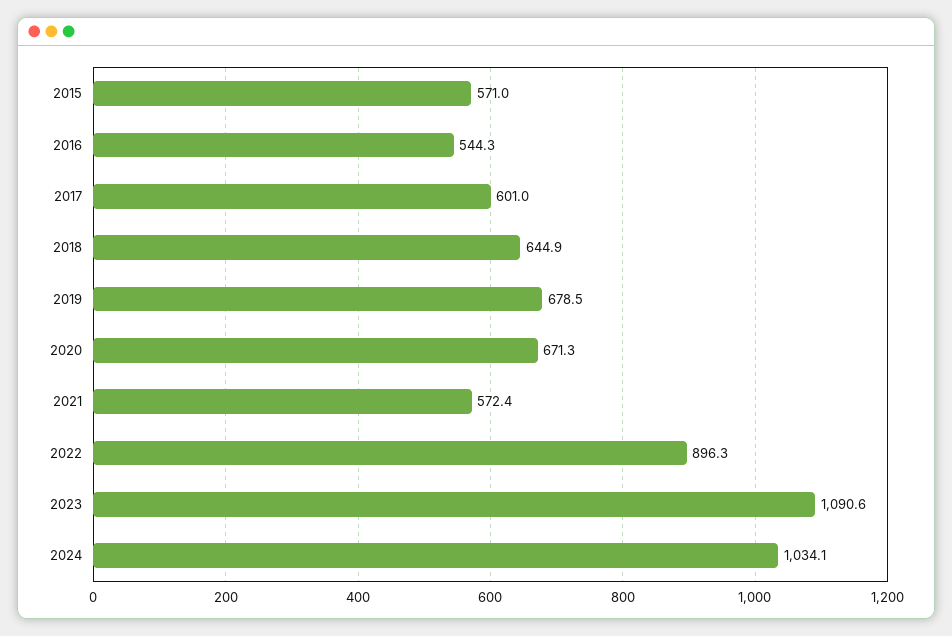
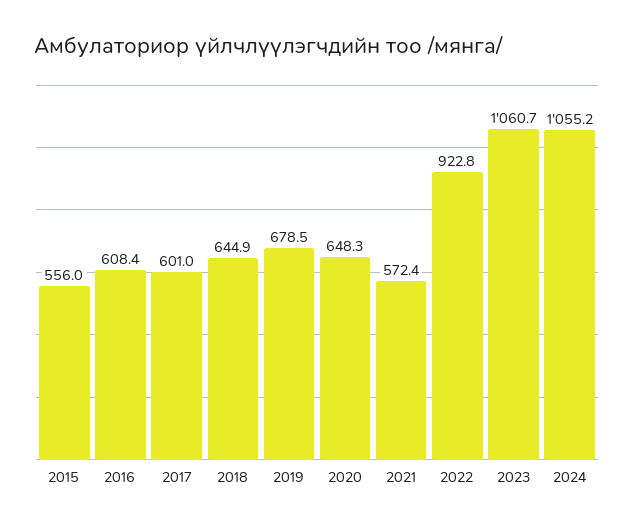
  {
-   "2015": 571,
+   "2015": 556,
-   "2016": 544.3,
+   "2016": 608.4,
    "2017": 601,
    "2018": 644.9,
    "2019": 678.5,
-   "2020": 671.3,
+   "2020": 648.3,
    "2021": 572.4,
-   "2022": 896.3,
+   "2022": 922.8,
-   "2023": 1090.6,
+   "2023": 1060.7,
-   "2024": 1034.1
+   "2024": 1055.2
  }

